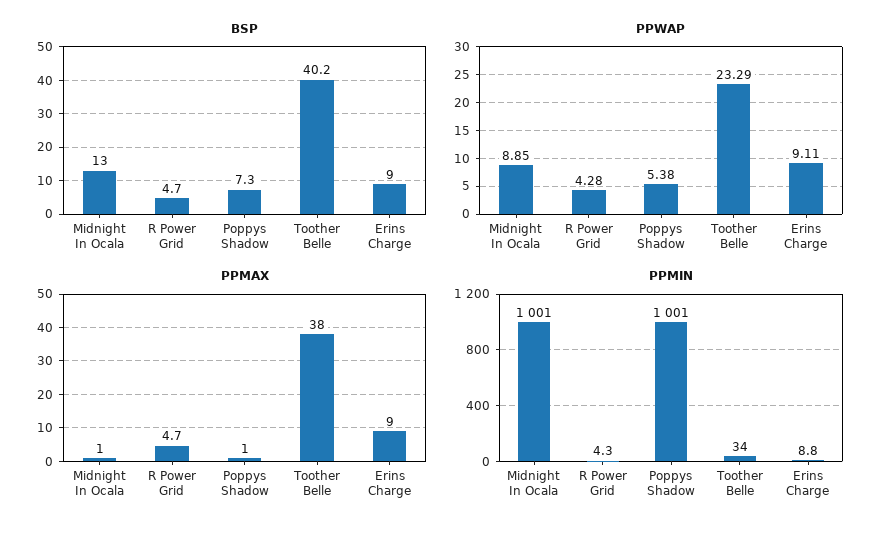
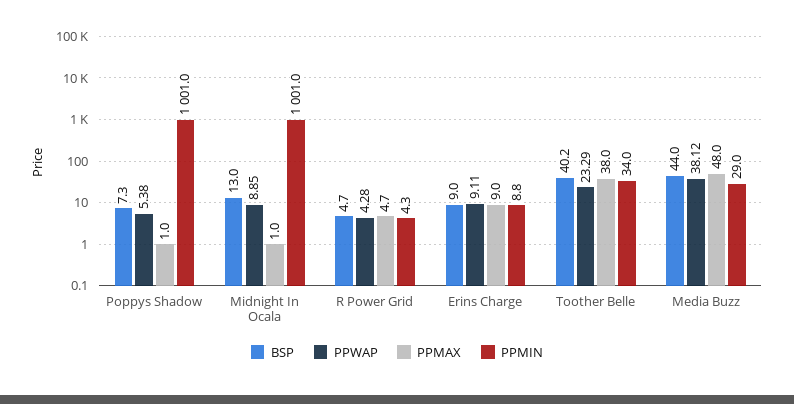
  {
    "BSP": {
      "Midnight In Ocala": 13,
      "R Power Grid": 4.7,
      "Poppys Shadow": 7.3,
      "Toother Belle": 40.2,
-     "Erins Charge": 9
+     "Erins Charge": 9,
+     "Media Buzz": 44
    },
    "PPWAP": {
      "Midnight In Ocala": 8.85,
      "R Power Grid": 4.28,
      "Poppys Shadow": 5.38,
      "Toother Belle": 23.29,
-     "Erins Charge": 9.11
+     "Erins Charge": 9.11,
+     "Media Buzz": 38.12
    },
    "PPMAX": {
      "Midnight In Ocala": 1,
      "R Power Grid": 4.7,
      "Poppys Shadow": 1,
      "Toother Belle": 38,
-     "Erins Charge": 9
+     "Erins Charge": 9,
+     "Media Buzz": 48
    },
    "PPMIN": {
      "Midnight In Ocala": 1001,
      "R Power Grid": 4.3,
      "Poppys Shadow": 1001,
      "Toother Belle": 34,
-     "Erins Charge": 8.8
+     "Erins Charge": 8.8,
+     "Media Buzz": 29
    }
  }

